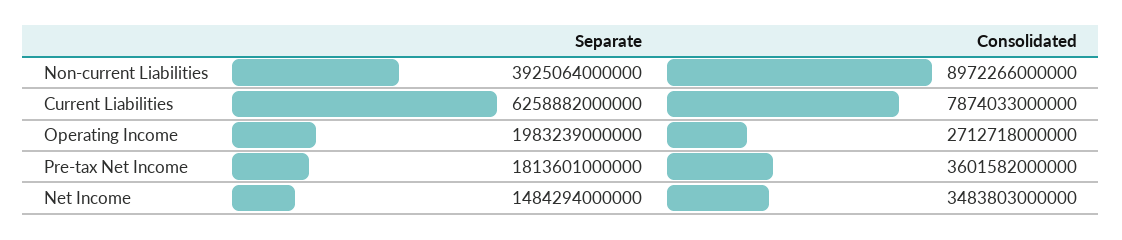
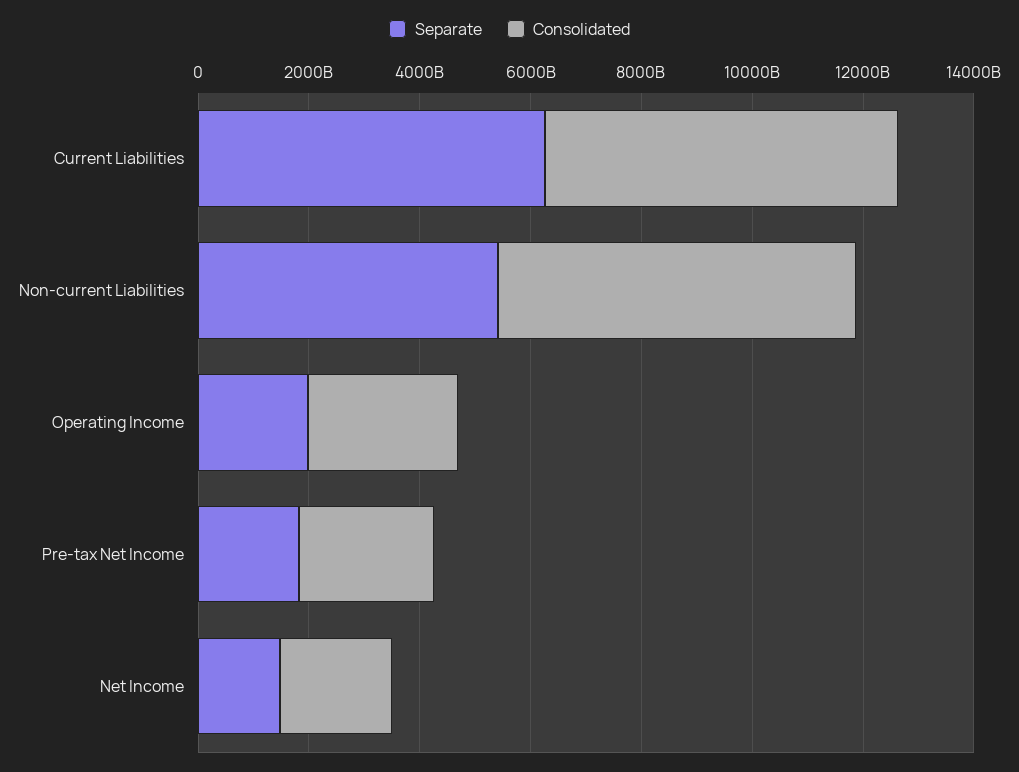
  {
    "Separate": {
-     "Non-current Liabilities": 3925064000000,
+     "Non-current Liabilities": 5500000000000,
      "Current Liabilities": 6258882000000,
      "Operating Income": 1983239000000,
      "Pre-tax Net Income": 1813601000000,
      "Net Income": 1484294000000
    },
    "Consolidated": {
-     "Non-current Liabilities": 8972266000000,
+     "Non-current Liabilities": 6500000000000,
-     "Current Liabilities": 7874033000000,
+     "Current Liabilities": 6500000000000,
      "Operating Income": 2712718000000,
-     "Pre-tax Net Income": 3601582000000,
+     "Pre-tax Net Income": 2500000000000,
-     "Net Income": 3483803000000
+     "Net Income": 2000000000000
    }
  }

